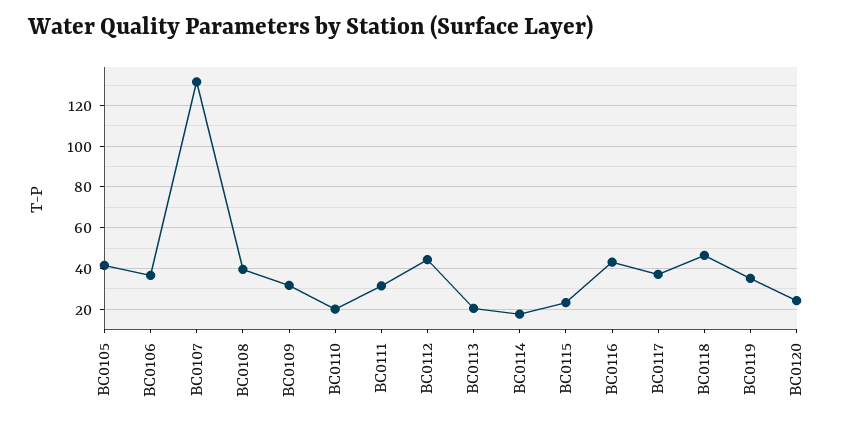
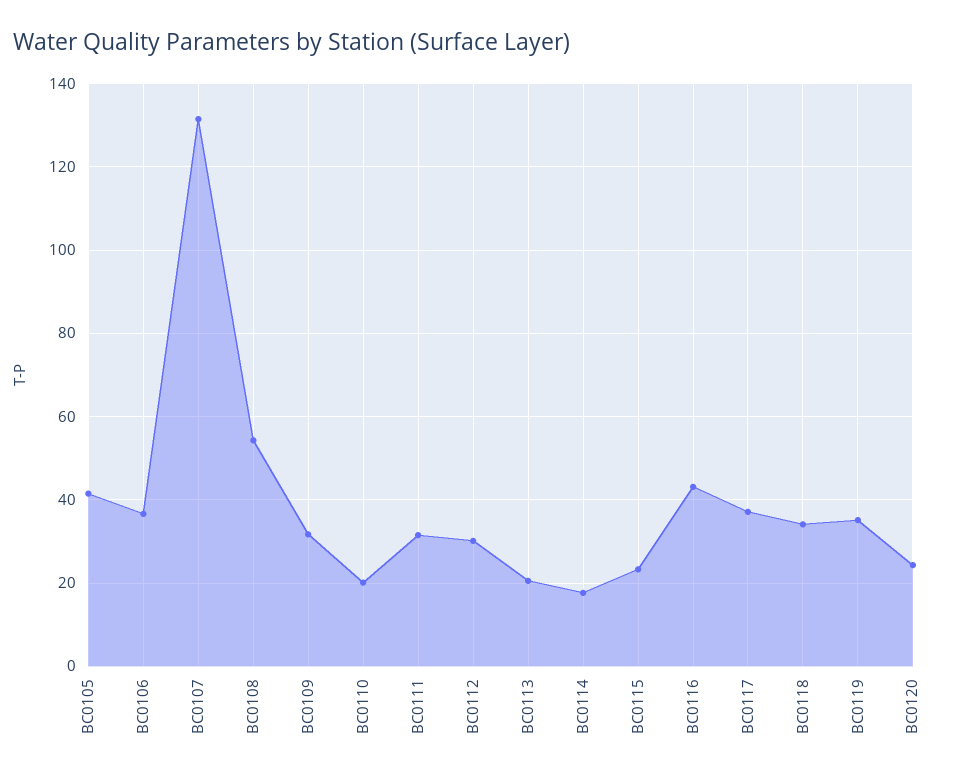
  {
    "BC0105": 42,
    "BC0106": 36,
    "BC0107": 132,
-   "BC0108": 40,
+   "BC0108": 54,
    "BC0109": 32,
    "BC0110": 20,
    "BC0111": 32,
-   "BC0112": 45,
+   "BC0112": 30,
    "BC0113": 20,
    "BC0114": 18,
    "BC0115": 24,
    "BC0116": 44,
    "BC0117": 38,
-   "BC0118": 45,
+   "BC0118": 34,
    "BC0119": 36,
    "BC0120": 24
  }

